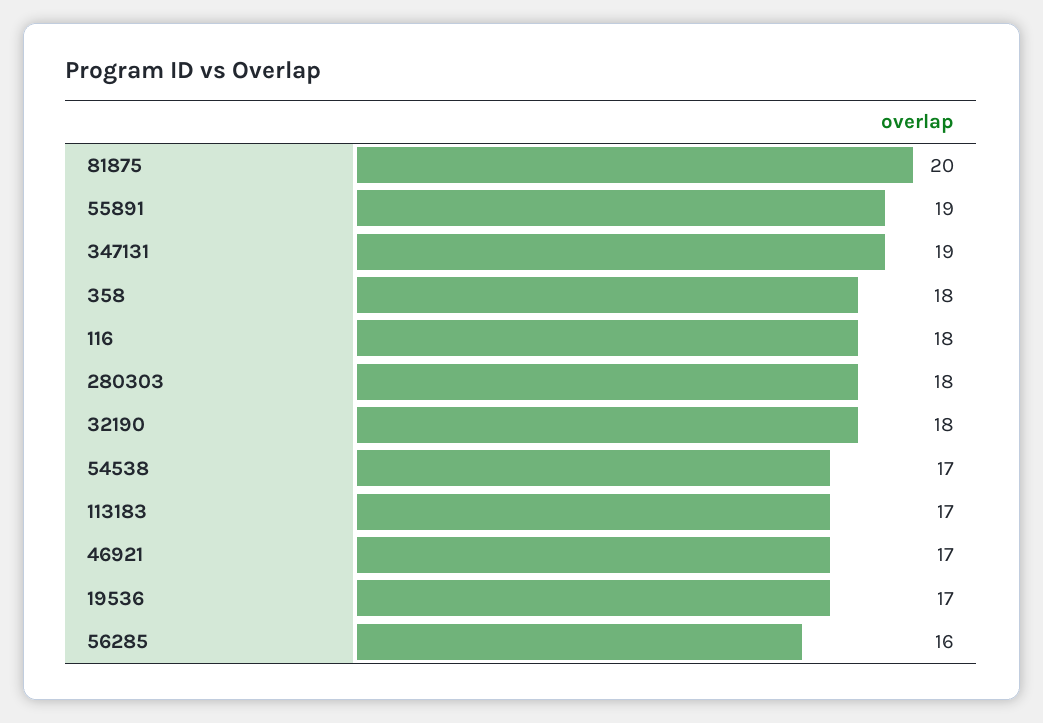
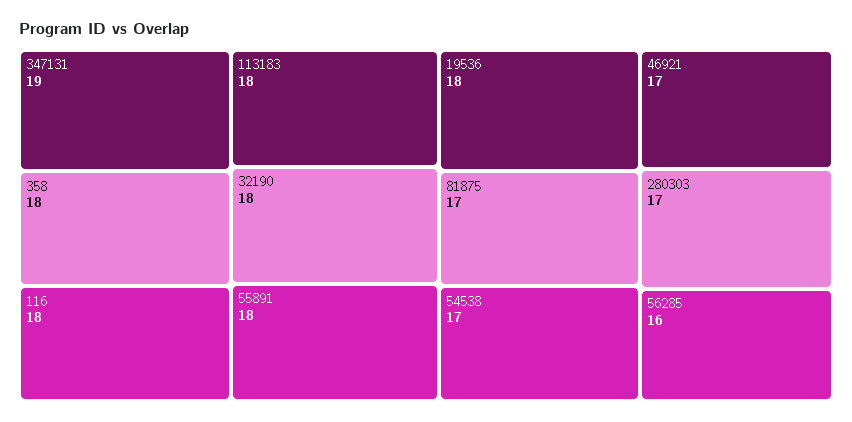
  {
-   "81875": 20,
+   "81875": 17,
-   "55891": 19,
+   "55891": 18,
    "347131": 19,
    "358": 18,
    "116": 18,
-   "280303": 18,
+   "280303": 17,
    "32190": 18,
    "54538": 17,
-   "113183": 17,
+   "113183": 18,
    "46921": 17,
-   "19536": 17,
+   "19536": 18,
    "56285": 16
  }

